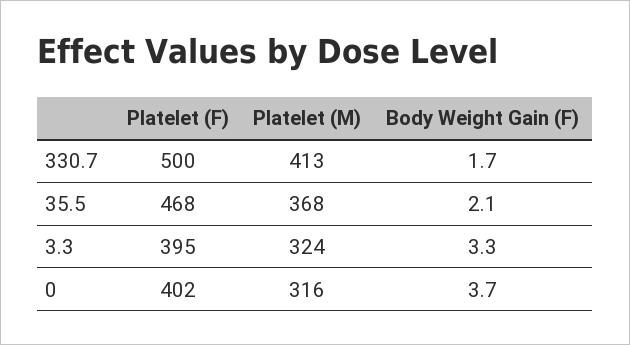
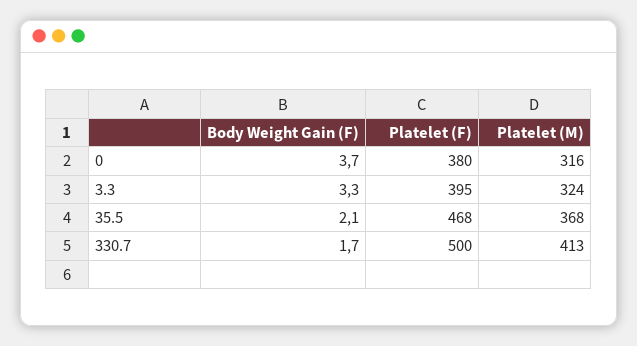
  {
    "Platelet (F)": {
      "330.7": 500,
      "35.5": 468,
      "3.3": 395,
-     "0": 402
+     "0": 380
    },
    "Platelet (M)": {
      "330.7": 413,
      "35.5": 368,
      "3.3": 324,
      "0": 316
    },
    "Body Weight Gain (F)": {
      "330.7": 1.7,
      "35.5": 2.1,
      "3.3": 3.3,
      "0": 3.7
    }
  }

